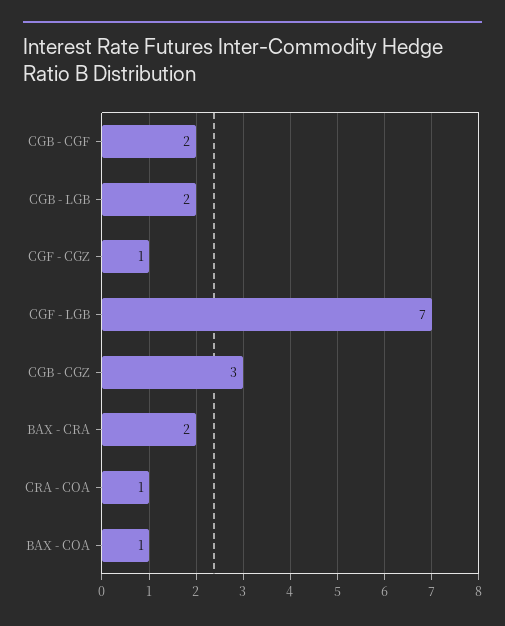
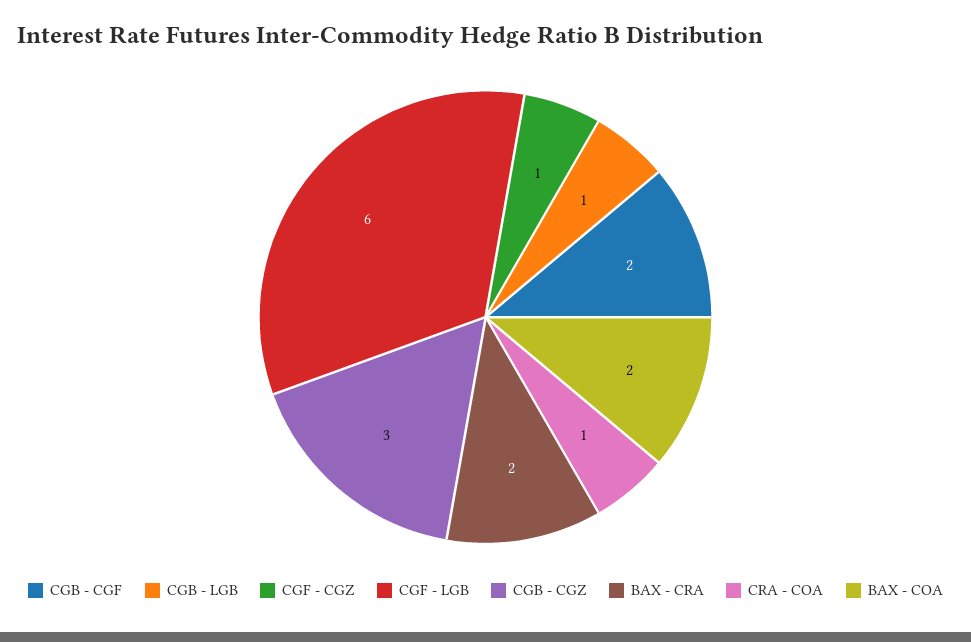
  {
    "CGB - CGF": 2,
-   "CGB - LGB": 2,
+   "CGB - LGB": 1,
    "CGF - CGZ": 1,
-   "CGF - LGB": 7,
+   "CGF - LGB": 6,
    "CGB - CGZ": 3,
    "BAX - CRA": 2,
    "CRA - COA": 1,
-   "BAX - COA": 1
+   "BAX - COA": 2
  }

